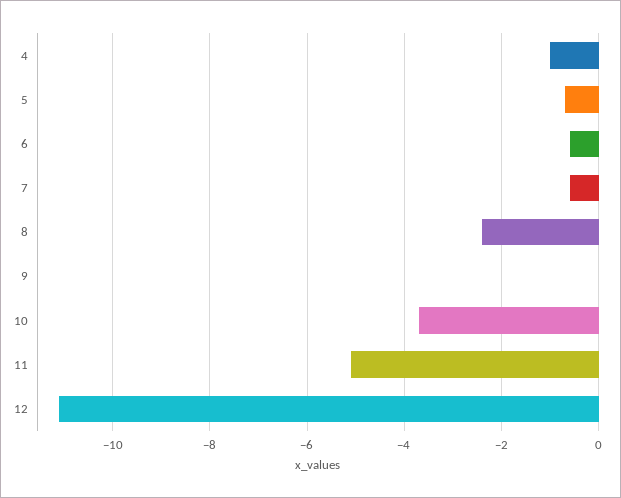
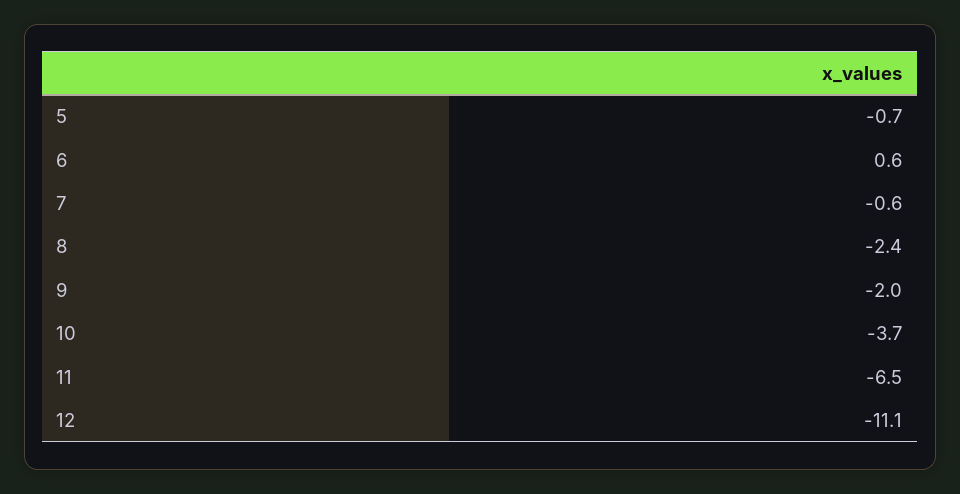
  {
-   "4": -1,
    "5": -0.7,
-   "6": -0.5,
+   "6": 0.6,
    "7": -0.6,
    "8": -2.4,
-   "9": 0,
+   "9": -2,
    "10": -3.7,
-   "11": -5,
+   "11": -6.5,
    "12": -11.1
  }

